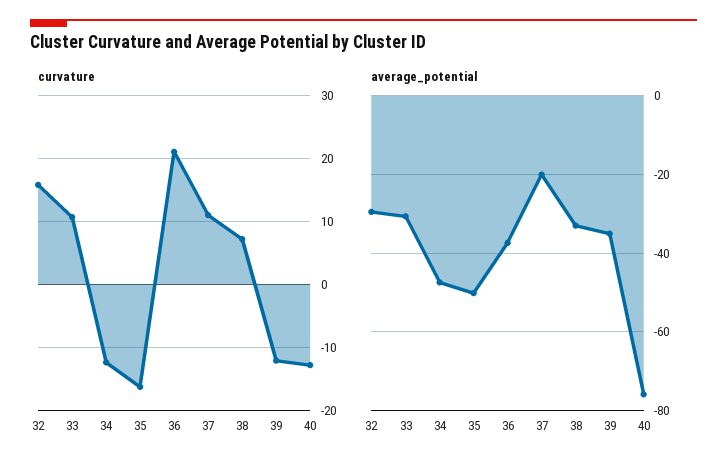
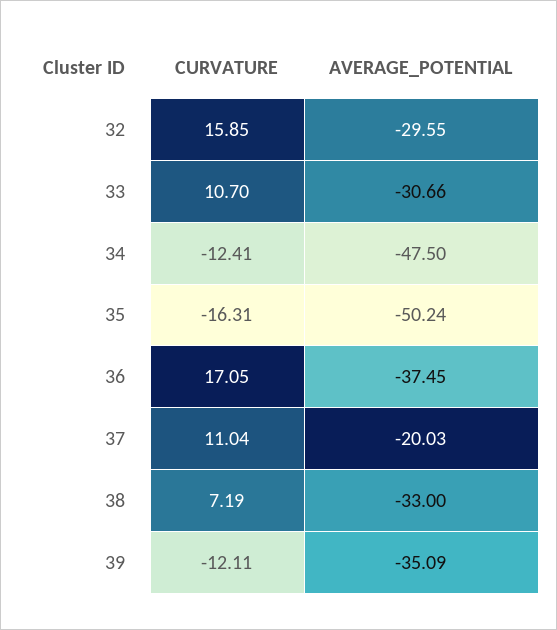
  {
    "curvature": {
      "32": 15.85,
      "33": 10.7,
      "34": -12.41,
      "35": -16.31,
-     "36": 21,
+     "36": 17.05,
      "37": 11.04,
      "38": 7.19,
-     "39": -12.11,
+     "39": -12.11
-     "40": -13
    },
    "average_potential": {
      "32": -29.55,
      "33": -30.66,
      "34": -47.5,
      "35": -50.24,
      "36": -37.45,
      "37": -20.03,
      "38": -33,
-     "39": -35.09,
+     "39": -35.09
-     "40": -76
    }
  }

